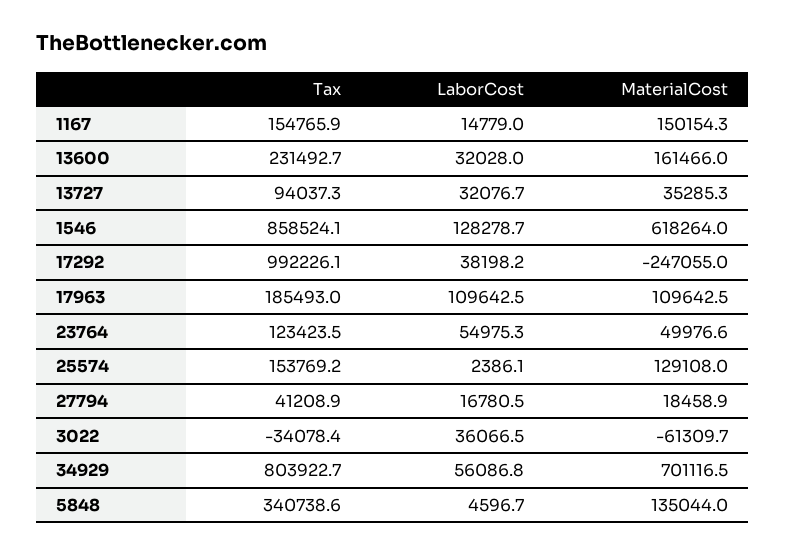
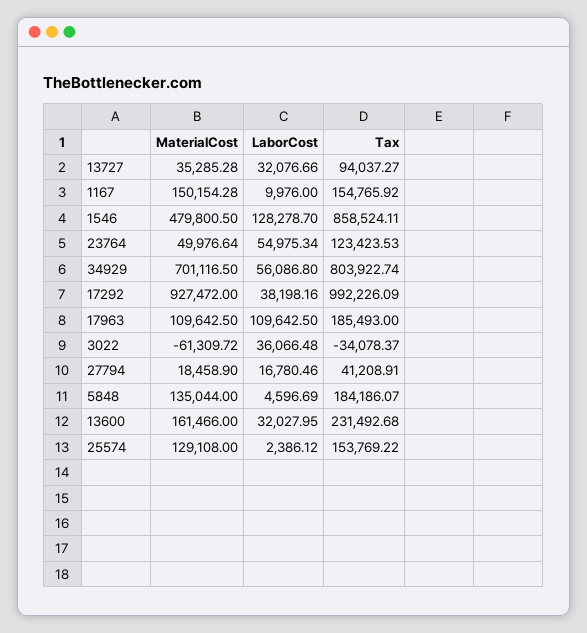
  {
    "Tax": {
      "1167": 154765.92,
      "13600": 231492.68,
      "13727": 94037.27,
      "1546": 858524.11,
      "17292": 992226.09,
      "17963": 185493,
      "23764": 123423.53,
      "25574": 153769.22,
      "27794": 41208.91,
      "3022": -34078.37,
      "34929": 803922.74,
-     "5848": 340738.6
+     "5848": 184186.07
    },
    "LaborCost": {
-     "1167": 14779,
+     "1167": 9976,
      "13600": 32027.95,
      "13727": 32076.66,
      "1546": 128278.7,
      "17292": 38198.16,
      "17963": 109642.5,
      "23764": 54975.34,
      "25574": 2386.12,
      "27794": 16780.46,
      "3022": 36066.48,
      "34929": 56086.8,
      "5848": 4596.69
    },
    "MaterialCost": {
      "1167": 150154.28,
      "13600": 161466,
      "13727": 35285.28,
-     "1546": 618264,
+     "1546": 479800.5,
-     "17292": -247055,
+     "17292": 927472,
      "17963": 109642.5,
      "23764": 49976.64,
      "25574": 129108,
      "27794": 18458.9,
      "3022": -61309.72,
      "34929": 701116.5,
      "5848": 135044
    }
  }

